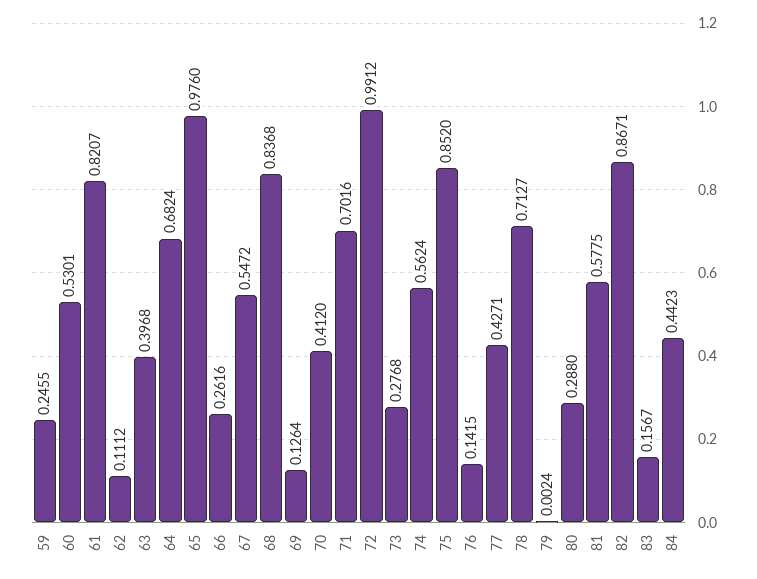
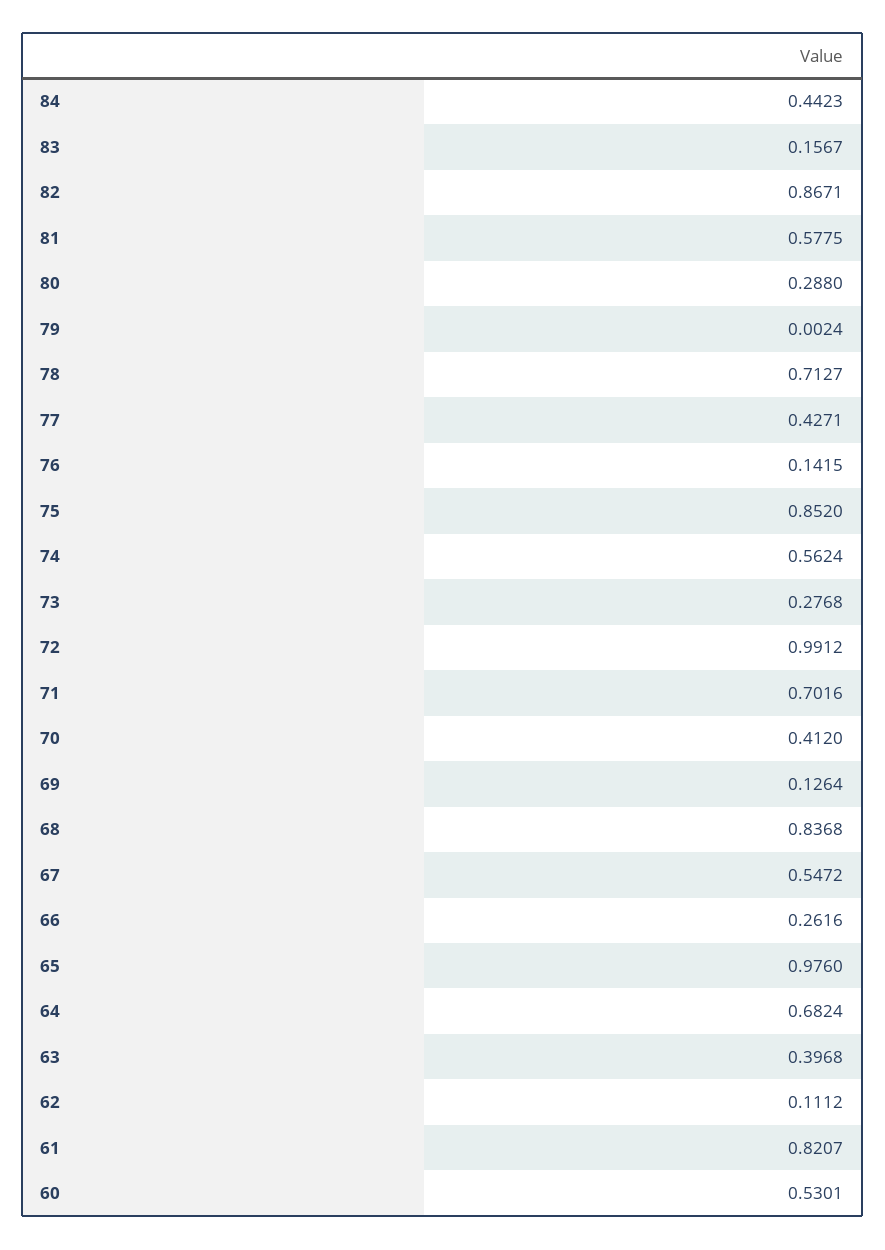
  {
-   "59": 0.2455,
    "60": 0.5301,
    "61": 0.8207,
    "62": 0.1112,
    "63": 0.3968,
    "64": 0.6824,
    "65": 0.976,
    "66": 0.2616,
    "67": 0.5472,
    "68": 0.8368,
    "69": 0.1264,
    "70": 0.412,
    "71": 0.7016,
    "72": 0.9912,
    "73": 0.2768,
    "74": 0.5624,
    "75": 0.852,
    "76": 0.1415,
    "77": 0.4271,
    "78": 0.7127,
    "79": 0.0024,
    "80": 0.288,
    "81": 0.5775,
    "82": 0.8671,
    "83": 0.1567,
    "84": 0.4423
  }

